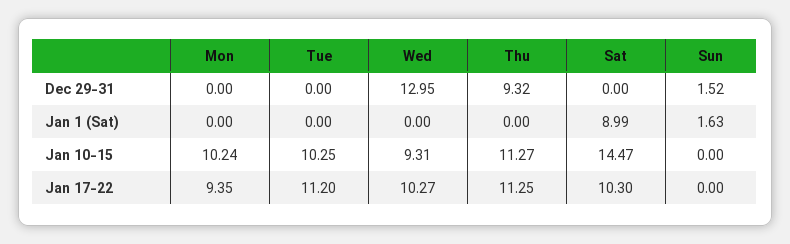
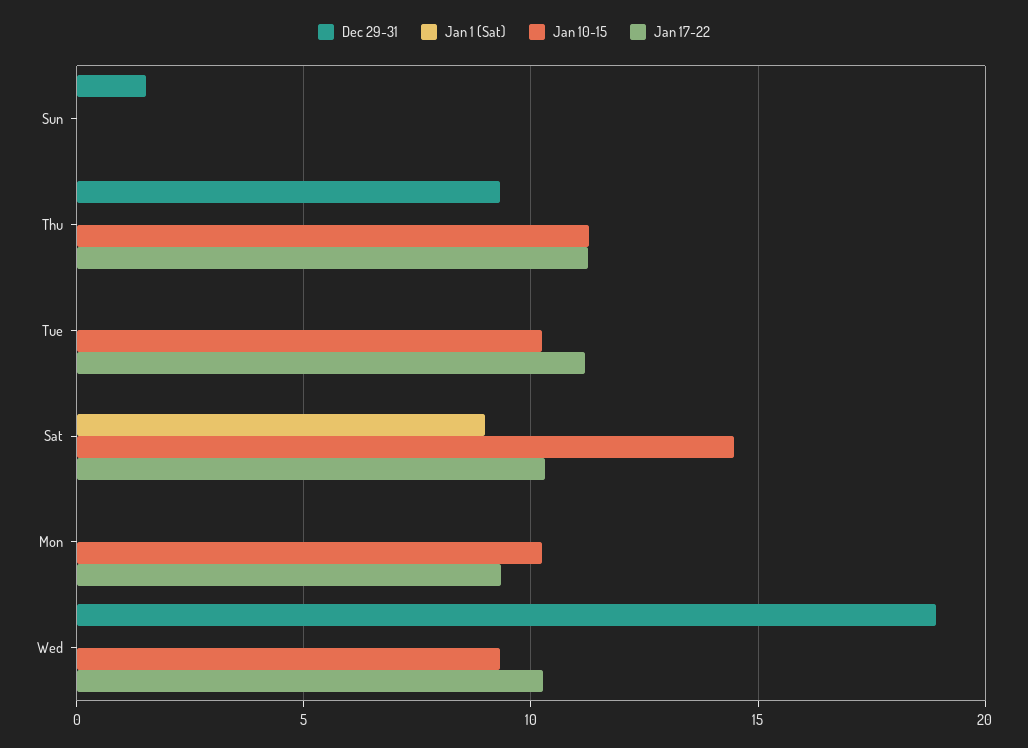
  {
    "Dec 29-31": {
      "Mon": 0,
      "Tue": 0,
-     "Wed": 12.95,
+     "Wed": 19,
      "Thu": 9.32,
      "Sat": 0,
      "Sun": 1.52
    },
    "Jan 1 (Sat)": {
      "Mon": 0,
      "Tue": 0,
      "Wed": 0,
      "Thu": 0,
      "Sat": 8.99,
-     "Sun": 1.63
+     "Sun": 0
    },
    "Jan 10-15": {
      "Mon": 10.24,
      "Tue": 10.25,
      "Wed": 9.31,
      "Thu": 11.27,
      "Sat": 14.47,
      "Sun": 0
    },
    "Jan 17-22": {
      "Mon": 9.35,
      "Tue": 11.2,
      "Wed": 10.27,
      "Thu": 11.25,
      "Sat": 10.3,
      "Sun": 0
    }
  }

